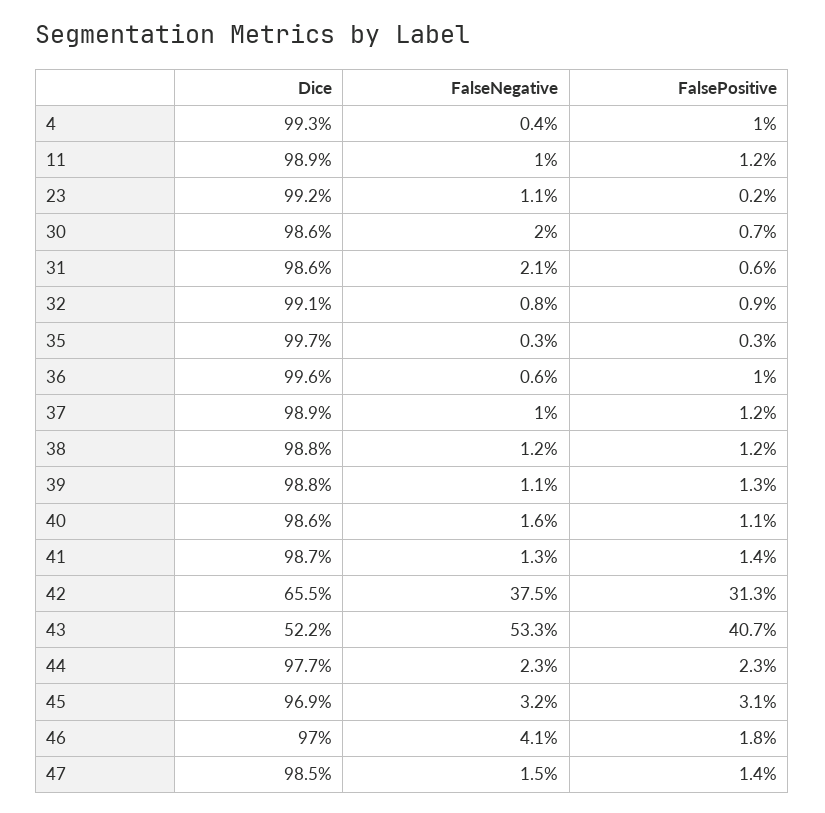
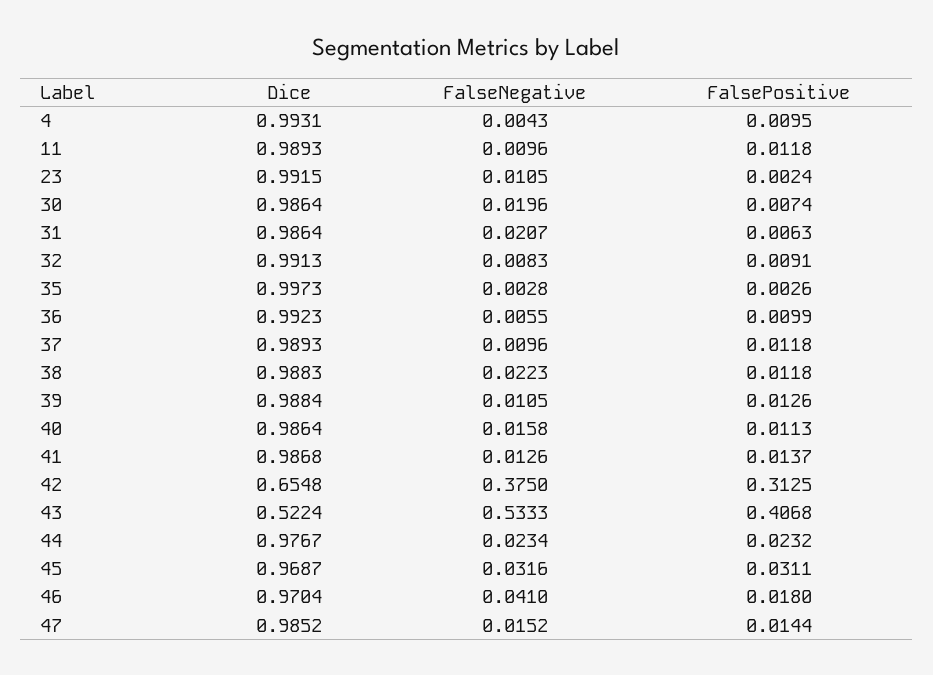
  {
    "Dice": {
      "4": 0.9931,
      "11": 0.9893,
      "23": 0.9915,
      "30": 0.9864,
      "31": 0.9864,
      "32": 0.9913,
      "35": 0.9973,
-     "36": 0.996,
+     "36": 0.9923,
      "37": 0.9893,
      "38": 0.9883,
      "39": 0.9884,
      "40": 0.9864,
      "41": 0.9868,
      "42": 0.6548,
      "43": 0.5224,
      "44": 0.9767,
      "45": 0.9687,
      "46": 0.9704,
      "47": 0.9852
    },
    "FalseNegative": {
      "4": 0.0043,
      "11": 0.0096,
      "23": 0.0105,
      "30": 0.0196,
      "31": 0.0207,
      "32": 0.0083,
      "35": 0.0028,
      "36": 0.0055,
      "37": 0.0096,
-     "38": 0.012,
+     "38": 0.0223,
      "39": 0.0105,
      "40": 0.0158,
      "41": 0.0126,
      "42": 0.375,
      "43": 0.5333,
      "44": 0.0234,
      "45": 0.0316,
      "46": 0.041,
      "47": 0.0152
    },
    "FalsePositive": {
      "4": 0.0095,
      "11": 0.0118,
      "23": 0.0024,
      "30": 0.0074,
      "31": 0.0063,
      "32": 0.0091,
      "35": 0.0026,
      "36": 0.0099,
      "37": 0.0118,
      "38": 0.0118,
      "39": 0.0126,
      "40": 0.0113,
      "41": 0.0137,
      "42": 0.3125,
      "43": 0.4068,
      "44": 0.0232,
      "45": 0.0311,
      "46": 0.018,
      "47": 0.0144
    }
  }

